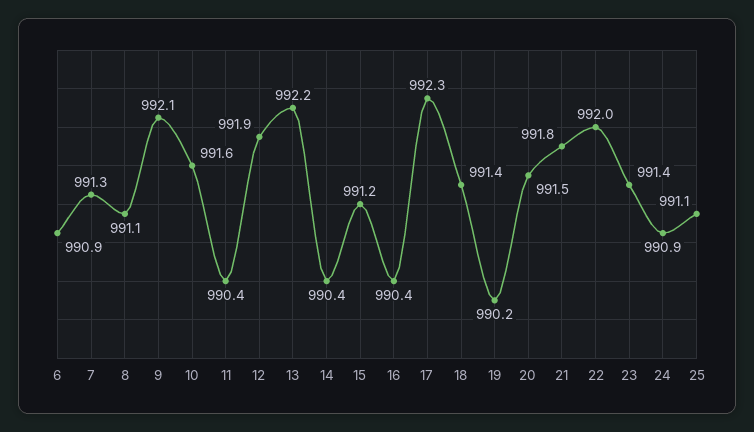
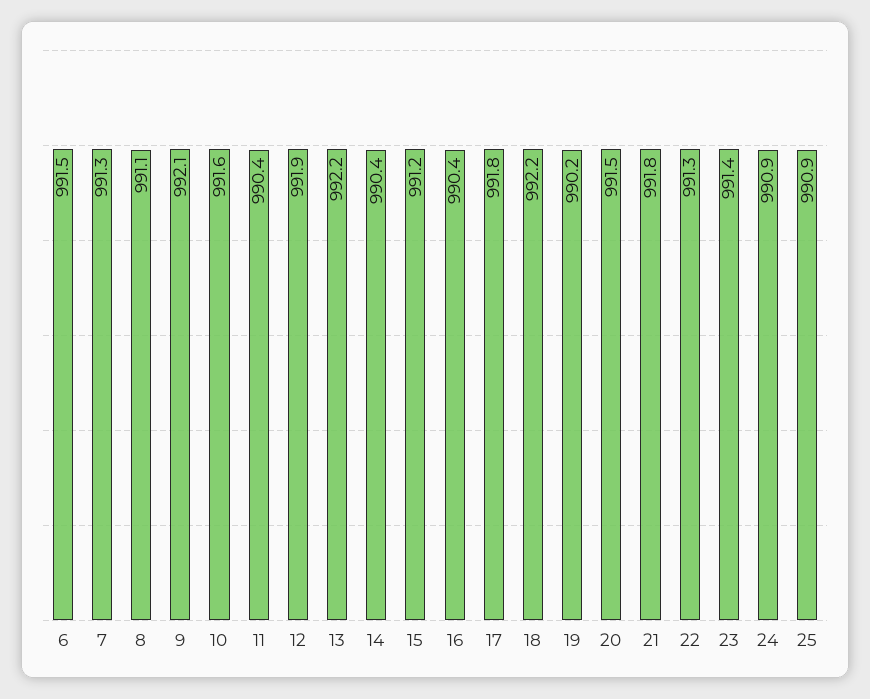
  {
-   "6": 990.9,
+   "6": 991.5,
    "7": 991.3,
    "8": 991.1,
    "9": 992.1,
    "10": 991.6,
    "11": 990.4,
    "12": 991.9,
    "13": 992.2,
    "14": 990.4,
    "15": 991.2,
    "16": 990.4,
-   "17": 992.3,
+   "17": 991.8,
-   "18": 991.4,
+   "18": 992.2,
    "19": 990.2,
    "20": 991.5,
    "21": 991.8,
-   "22": 992,
+   "22": 991.3,
    "23": 991.4,
    "24": 990.9,
-   "25": 991.1
+   "25": 990.9
  }

